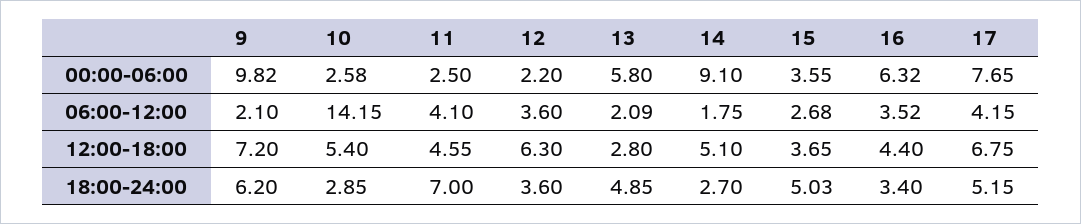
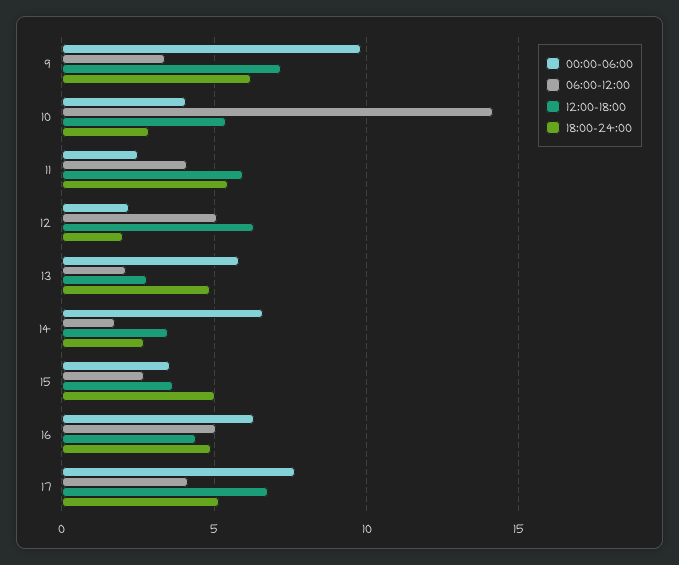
  {
    "00:00-06:00": {
      "9": 9.82,
-     "10": 2.58,
+     "10": 4,
      "11": 2.5,
      "12": 2.2,
      "13": 5.8,
-     "14": 9.1,
+     "14": 6.5,
      "15": 3.55,
      "16": 6.32,
      "17": 7.65
    },
    "06:00-12:00": {
-     "9": 2.1,
+     "9": 3.5,
      "10": 14.15,
      "11": 4.1,
-     "12": 3.6,
+     "12": 5,
      "13": 2.09,
      "14": 1.75,
      "15": 2.68,
-     "16": 3.52,
+     "16": 5,
      "17": 4.15
    },
    "12:00-18:00": {
      "9": 7.2,
      "10": 5.4,
-     "11": 4.55,
+     "11": 6,
      "12": 6.3,
      "13": 2.8,
-     "14": 5.1,
+     "14": 3.5,
      "15": 3.65,
      "16": 4.4,
      "17": 6.75
    },
    "18:00-24:00": {
      "9": 6.2,
      "10": 2.85,
-     "11": 7,
+     "11": 5.5,
-     "12": 3.6,
+     "12": 2,
      "13": 4.85,
      "14": 2.7,
      "15": 5.03,
-     "16": 3.4,
+     "16": 5,
      "17": 5.15
    }
  }

